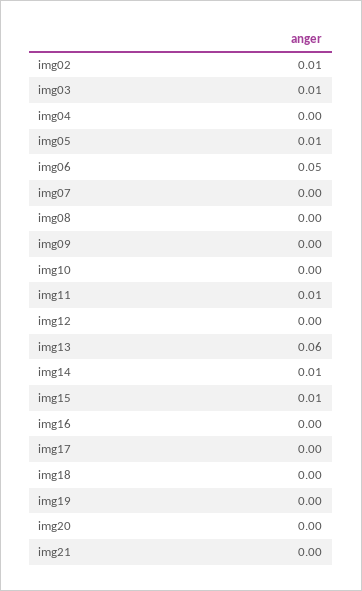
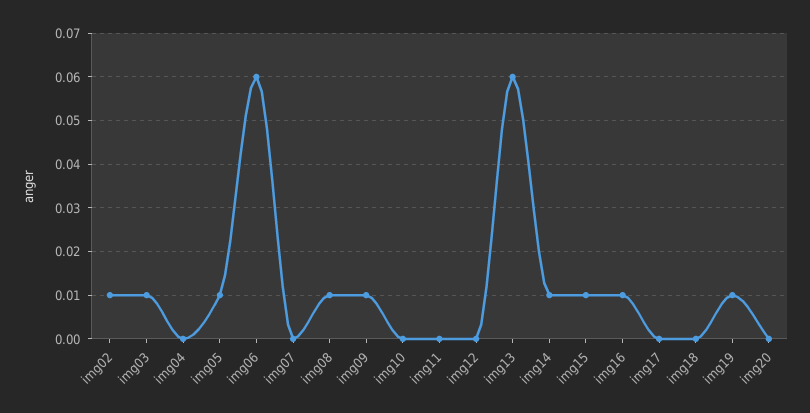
  {
    "img02": 0.01,
    "img03": 0.01,
    "img04": 0,
    "img05": 0.01,
-   "img06": 0.05,
+   "img06": 0.06,
    "img07": 0,
-   "img08": 0,
+   "img08": 0.01,
-   "img09": 0,
+   "img09": 0.01,
    "img10": 0,
-   "img11": 0.01,
+   "img11": 0,
    "img12": 0,
    "img13": 0.06,
    "img14": 0.01,
    "img15": 0.01,
-   "img16": 0,
+   "img16": 0.01,
    "img17": 0,
    "img18": 0,
-   "img19": 0,
+   "img19": 0.01,
-   "img20": 0,
+   "img20": 0
-   "img21": 0
  }

